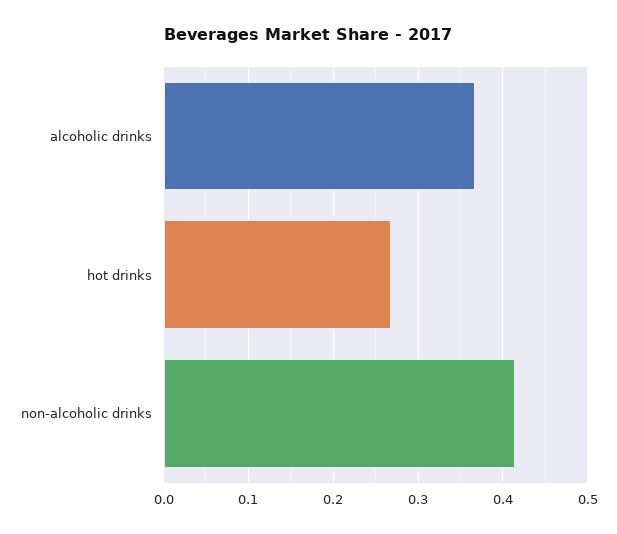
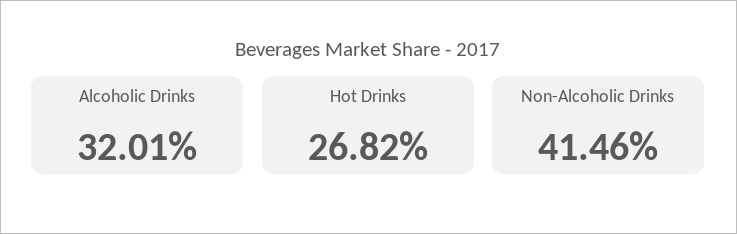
  {
-   "alcoholic drinks": 0.37,
+   "alcoholic drinks": 0.3201,
    "hot drinks": 0.2682,
    "non-alcoholic drinks": 0.4146
  }

